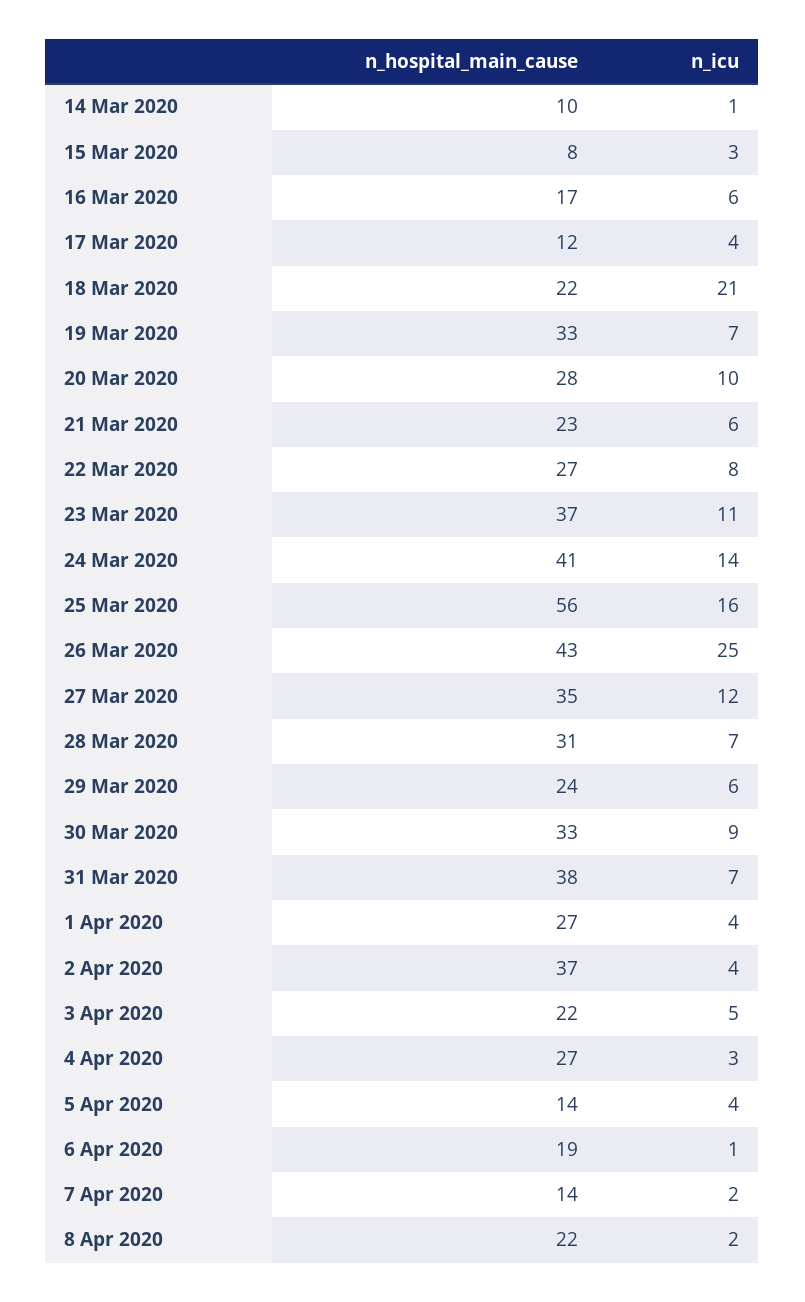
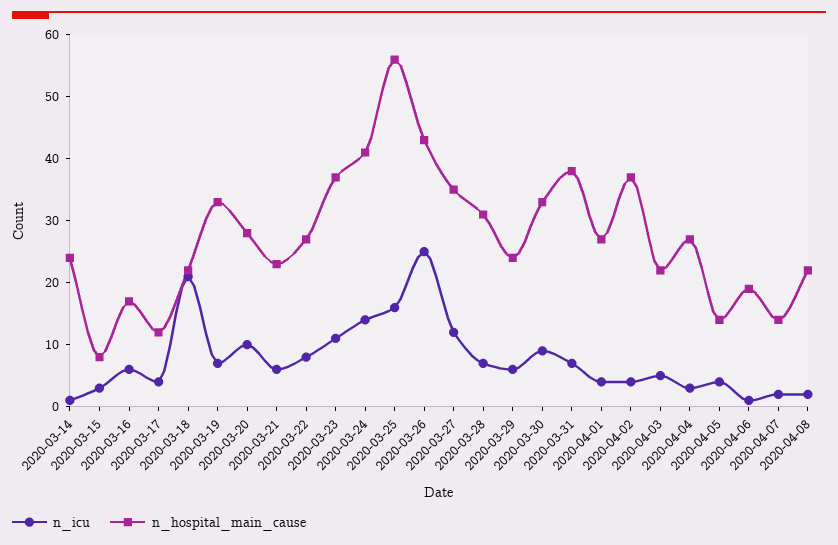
  {
    "n_hospital_main_cause": {
-     "14 Mar 2020": 10,
+     "14 Mar 2020": 25,
      "15 Mar 2020": 8,
      "16 Mar 2020": 17,
      "17 Mar 2020": 12,
      "18 Mar 2020": 22,
      "19 Mar 2020": 33,
      "20 Mar 2020": 28,
      "21 Mar 2020": 23,
      "22 Mar 2020": 27,
      "23 Mar 2020": 37,
      "24 Mar 2020": 41,
      "25 Mar 2020": 56,
      "26 Mar 2020": 43,
      "27 Mar 2020": 35,
      "28 Mar 2020": 31,
      "29 Mar 2020": 24,
      "30 Mar 2020": 33,
      "31 Mar 2020": 38,
      "1 Apr 2020": 27,
      "2 Apr 2020": 37,
      "3 Apr 2020": 22,
      "4 Apr 2020": 27,
      "5 Apr 2020": 14,
      "6 Apr 2020": 19,
      "7 Apr 2020": 14,
      "8 Apr 2020": 22
    },
    "n_icu": {
      "14 Mar 2020": 1,
      "15 Mar 2020": 3,
      "16 Mar 2020": 6,
      "17 Mar 2020": 4,
      "18 Mar 2020": 21,
      "19 Mar 2020": 7,
      "20 Mar 2020": 10,
      "21 Mar 2020": 6,
      "22 Mar 2020": 8,
      "23 Mar 2020": 11,
      "24 Mar 2020": 14,
      "25 Mar 2020": 16,
      "26 Mar 2020": 25,
      "27 Mar 2020": 12,
      "28 Mar 2020": 7,
      "29 Mar 2020": 6,
      "30 Mar 2020": 9,
      "31 Mar 2020": 7,
      "1 Apr 2020": 4,
      "2 Apr 2020": 4,
      "3 Apr 2020": 5,
      "4 Apr 2020": 3,
      "5 Apr 2020": 4,
      "6 Apr 2020": 1,
      "7 Apr 2020": 2,
      "8 Apr 2020": 2
    }
  }

